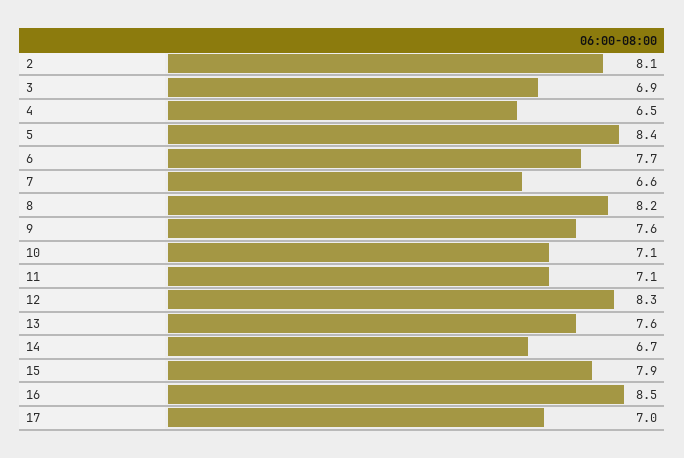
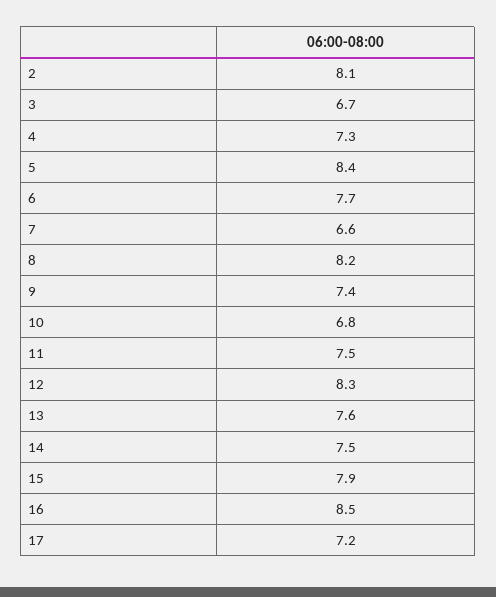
  {
    "2": 8.1,
-   "3": 6.9,
+   "3": 6.7,
-   "4": 6.5,
+   "4": 7.3,
    "5": 8.4,
    "6": 7.7,
    "7": 6.6,
    "8": 8.2,
-   "9": 7.6,
+   "9": 7.4,
-   "10": 7.1,
+   "10": 6.8,
-   "11": 7.1,
+   "11": 7.5,
    "12": 8.3,
    "13": 7.6,
-   "14": 6.7,
+   "14": 7.5,
    "15": 7.9,
    "16": 8.5,
-   "17": 7
+   "17": 7.2
  }

